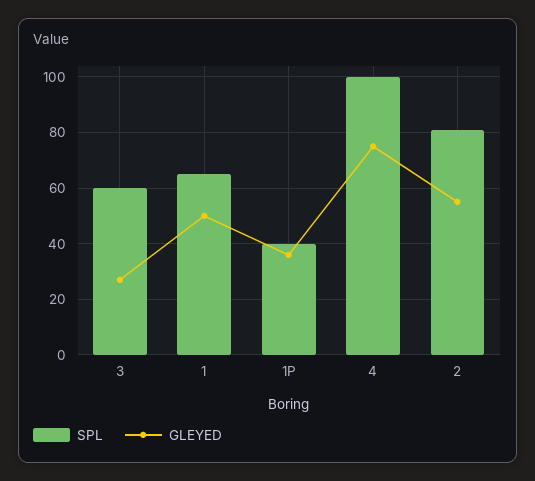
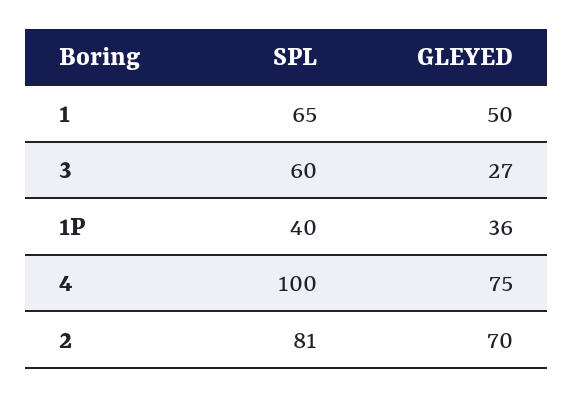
  {
    "SPL": {
      "3": 60,
      "1": 65,
      "1P": 40,
      "4": 100,
      "2": 81
    },
    "GLEYED": {
      "3": 27,
      "1": 50,
      "1P": 36,
      "4": 75,
-     "2": 55
+     "2": 70
    }
  }

